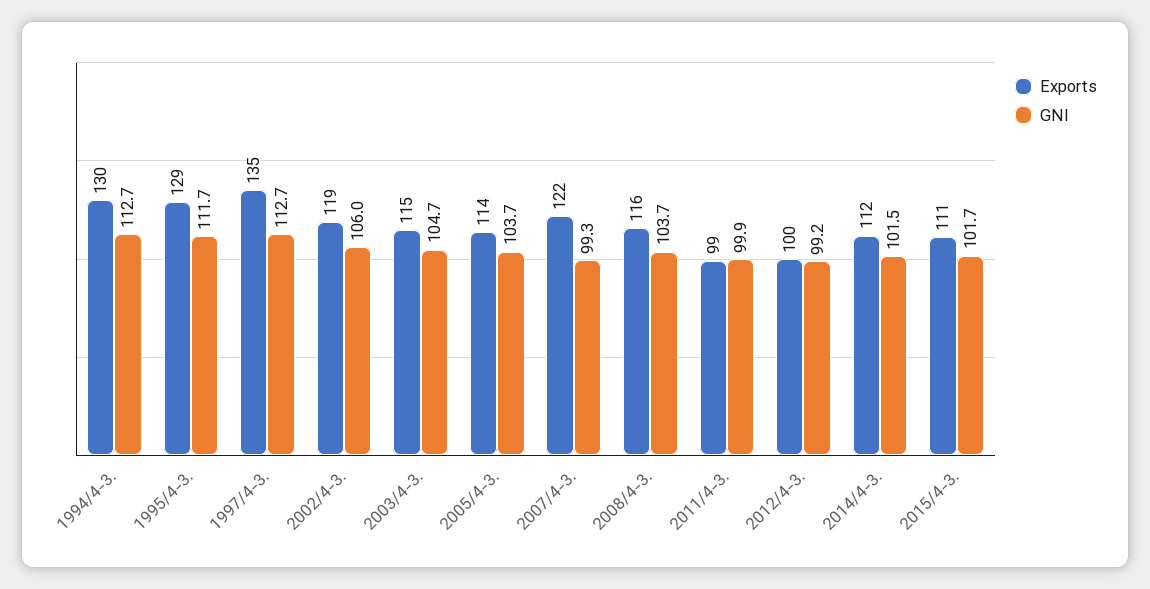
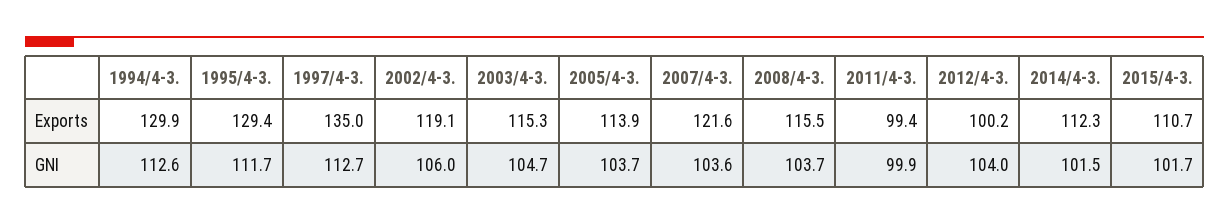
  {
    "Exports": {
      "1994/4-3.": 129.9,
      "1995/4-3.": 129.4,
      "1997/4-3.": 135,
      "2002/4-3.": 119.1,
      "2003/4-3.": 115.3,
      "2005/4-3.": 113.9,
      "2007/4-3.": 121.6,
      "2008/4-3.": 115.5,
      "2011/4-3.": 99.4,
      "2012/4-3.": 100.2,
      "2014/4-3.": 112.3,
      "2015/4-3.": 110.7
    },
    "GNI": {
-     "1994/4-3.": 112.7,
+     "1994/4-3.": 112.6,
      "1995/4-3.": 111.7,
      "1997/4-3.": 112.7,
      "2002/4-3.": 106,
      "2003/4-3.": 104.7,
      "2005/4-3.": 103.7,
-     "2007/4-3.": 99.3,
+     "2007/4-3.": 103.6,
      "2008/4-3.": 103.7,
      "2011/4-3.": 99.9,
-     "2012/4-3.": 99.2,
+     "2012/4-3.": 104,
      "2014/4-3.": 101.5,
      "2015/4-3.": 101.7
    }
  }

